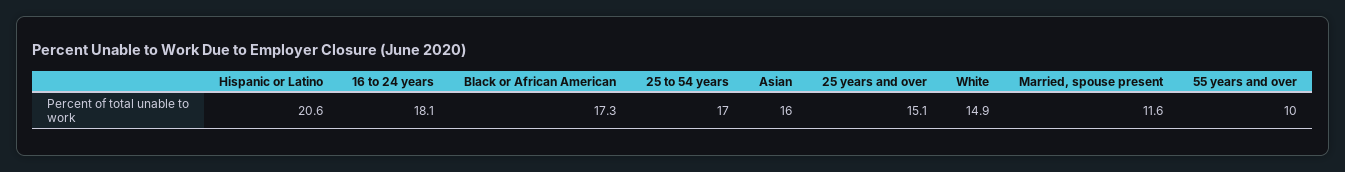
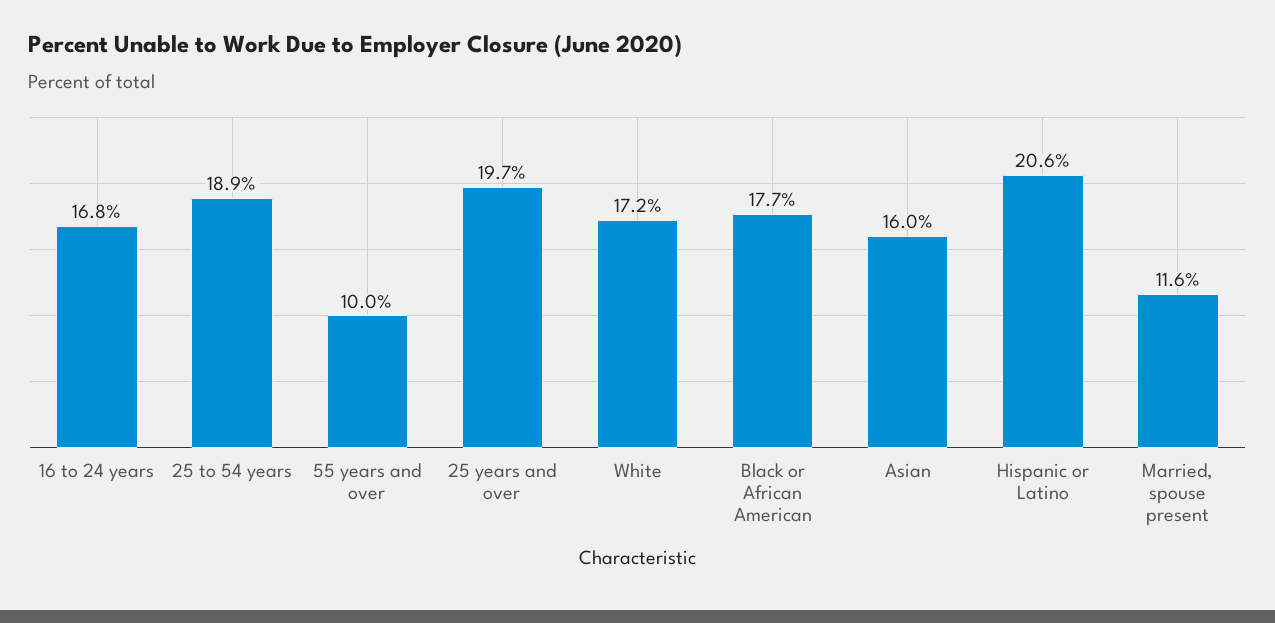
  {
    "Hispanic or Latino": 20.6,
-   "16 to 24 years": 18.1,
+   "16 to 24 years": 16.8,
-   "Black or African American": 17.3,
+   "Black or African American": 17.7,
-   "25 to 54 years": 17,
+   "25 to 54 years": 18.9,
    "Asian": 16,
-   "25 years and over": 15.1,
+   "25 years and over": 19.7,
-   "White": 14.9,
+   "White": 17.2,
    "Married, spouse present": 11.6,
    "55 years and over": 10
  }

